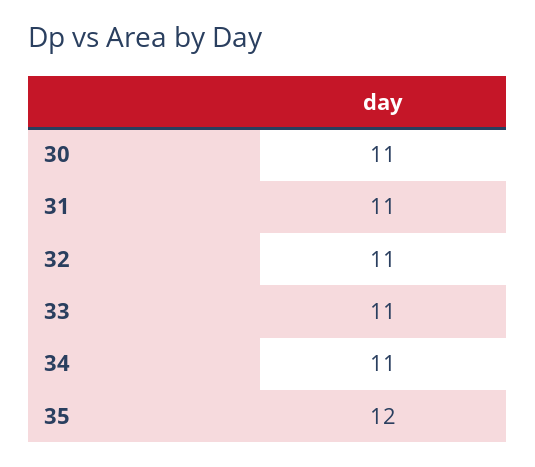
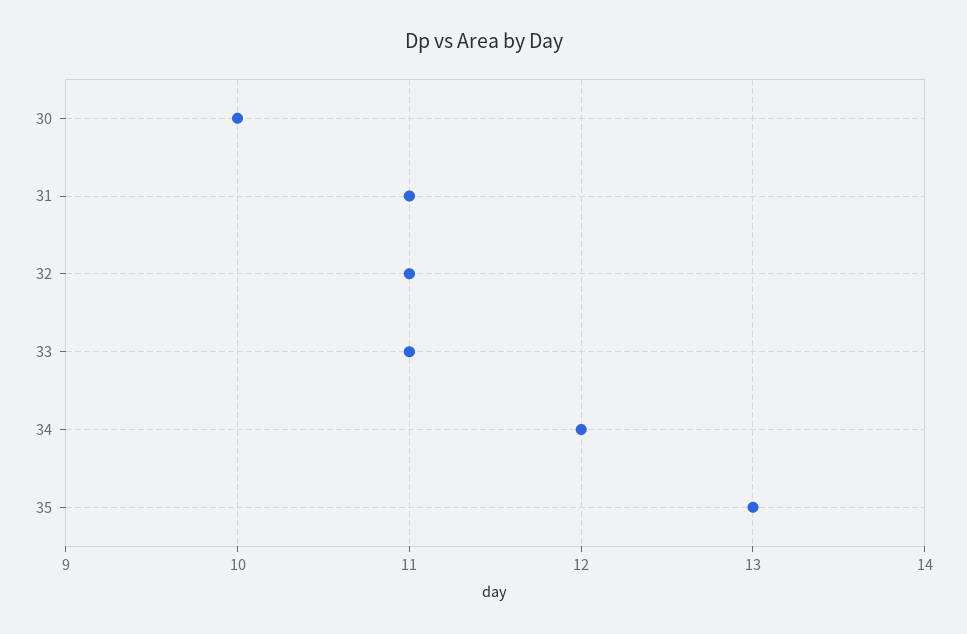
  {
-   "30": 11,
+   "30": 10,
    "31": 11,
    "32": 11,
    "33": 11,
-   "34": 11,
+   "34": 12,
-   "35": 12
+   "35": 13
  }

